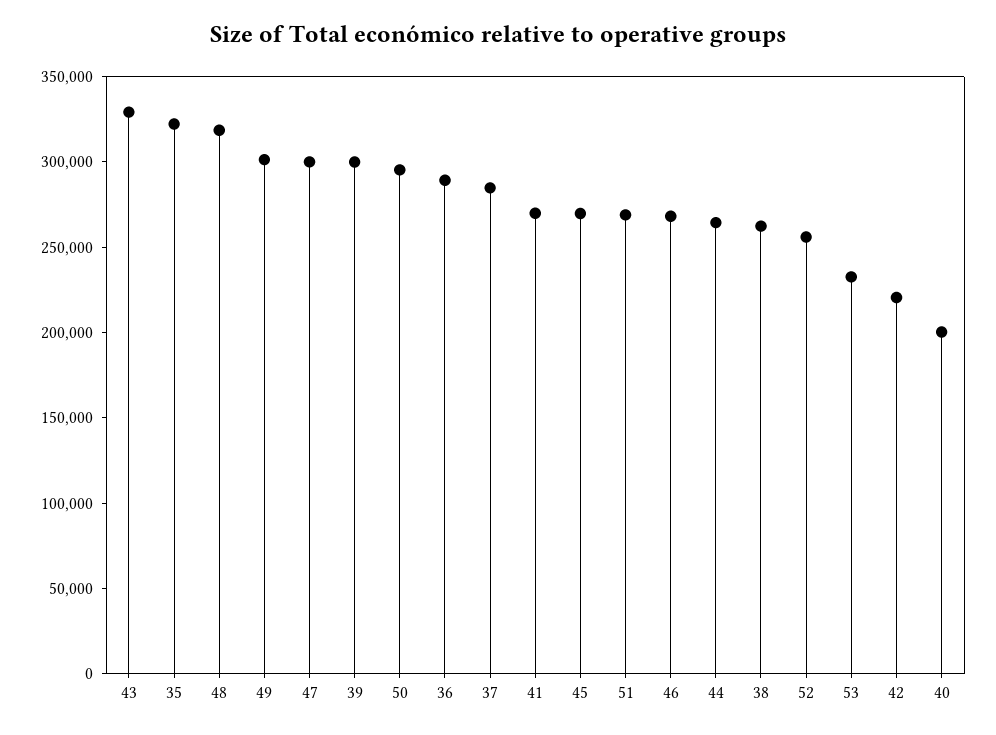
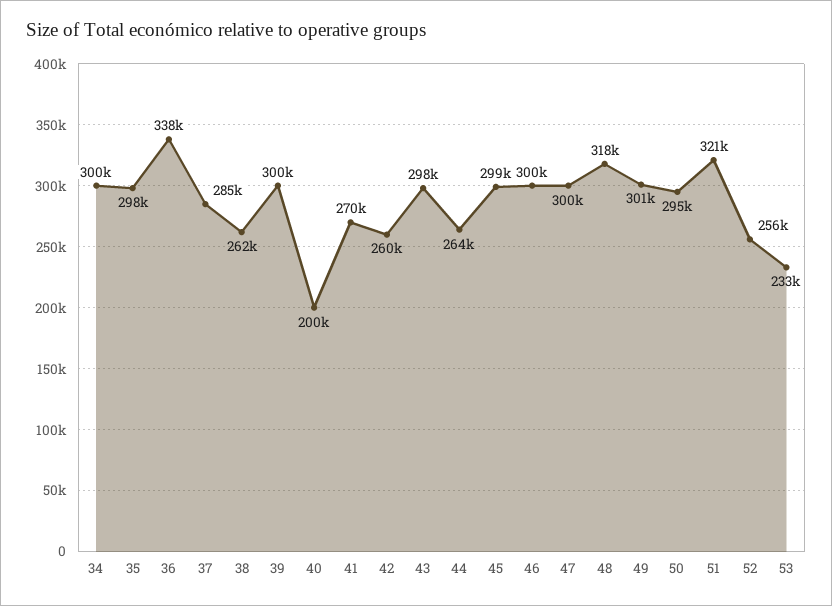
  {
-   "43": 330000,
+   "43": 298000,
-   "35": 320000,
+   "35": 298000,
    "48": 318000,
    "49": 301000,
    "47": 300000,
    "39": 300000,
    "50": 295000,
-   "36": 290000,
+   "36": 338000,
    "37": 285000,
    "41": 270000,
-   "45": 270000,
+   "45": 299000,
-   "51": 270000,
+   "51": 321000,
-   "46": 270000,
+   "46": 300000,
    "44": 264000,
    "38": 262000,
    "52": 256000,
    "53": 233000,
-   "42": 220000,
+   "42": 260000,
-   "40": 200000
+   "40": 200000,
+   "34": 300000
  }

